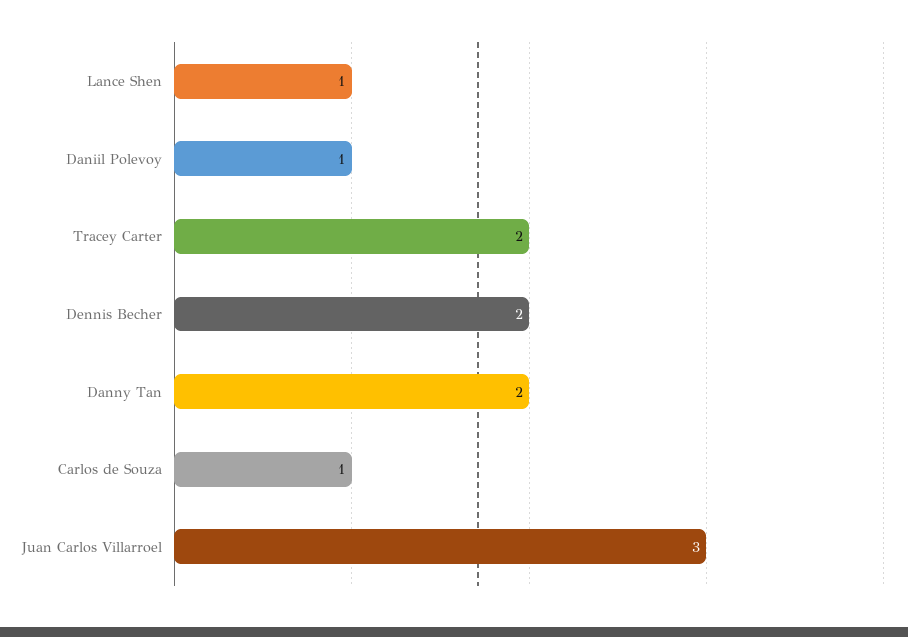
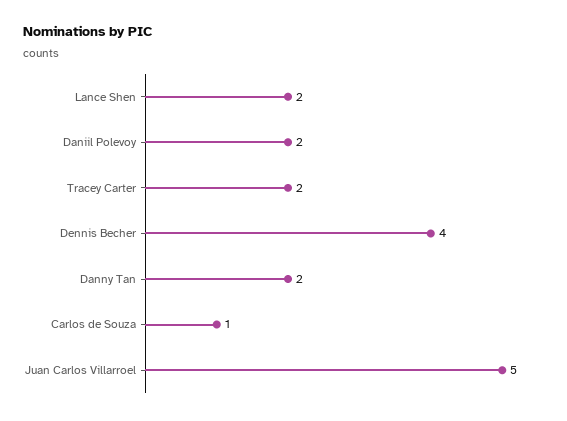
  {
-   "Lance Shen": 1,
+   "Lance Shen": 2,
-   "Daniil Polevoy": 1,
+   "Daniil Polevoy": 2,
    "Tracey Carter": 2,
-   "Dennis Becher": 2,
+   "Dennis Becher": 4,
    "Danny Tan": 2,
    "Carlos de Souza": 1,
-   "Juan Carlos Villarroel": 3
+   "Juan Carlos Villarroel": 5
  }

